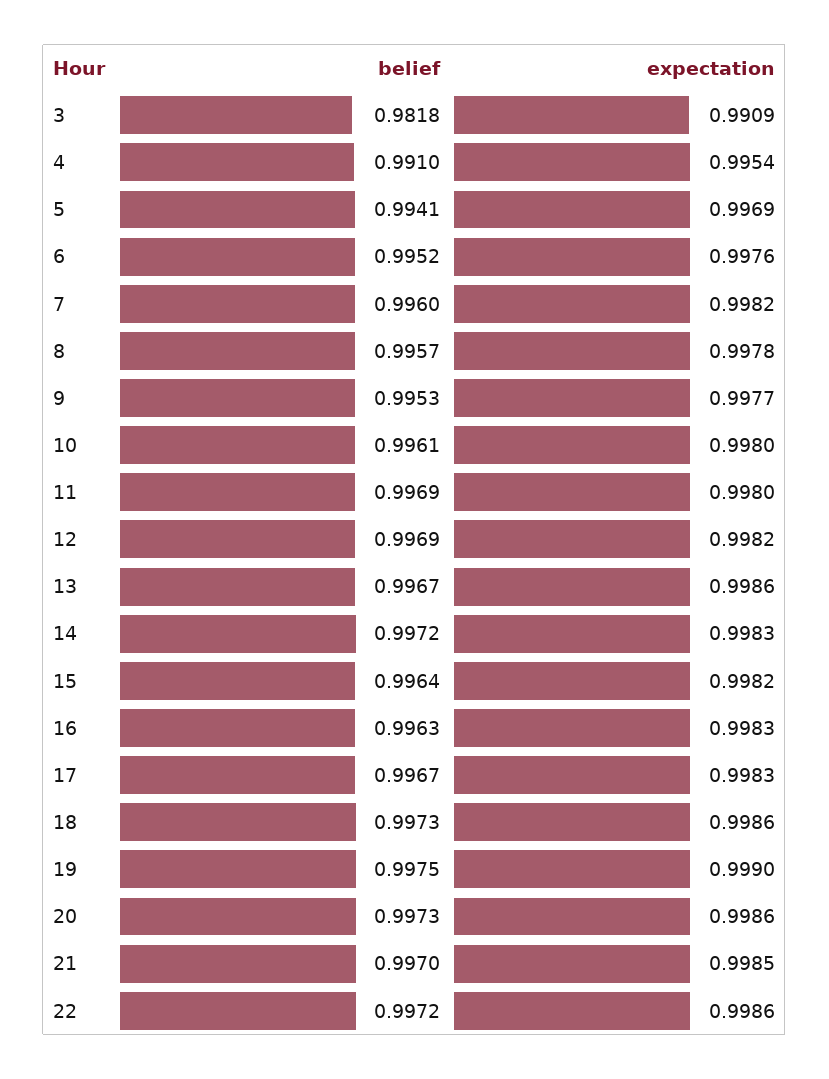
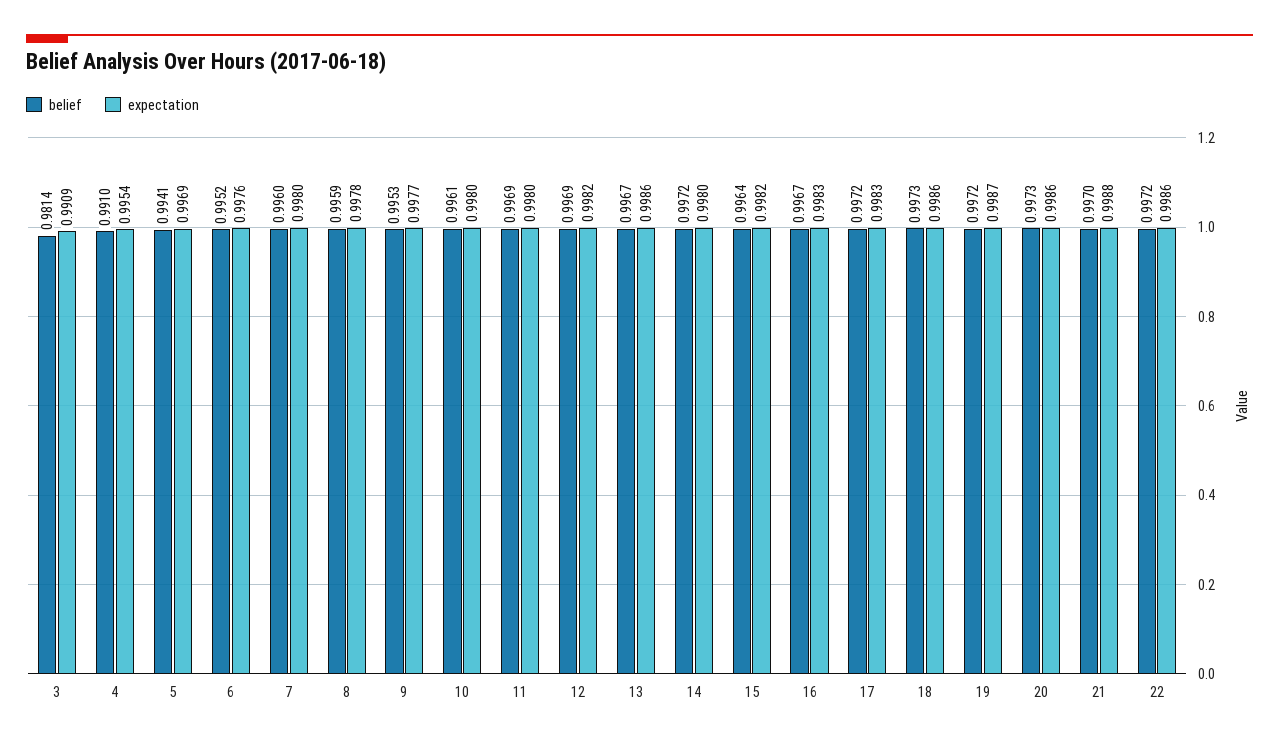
  {
    "belief": {
-     "3": 0.9818,
+     "3": 0.9814,
      "4": 0.991,
      "5": 0.9941,
      "6": 0.9952,
      "7": 0.996,
-     "8": 0.9957,
+     "8": 0.9959,
      "9": 0.9953,
      "10": 0.9961,
      "11": 0.9969,
      "12": 0.9969,
      "13": 0.9967,
      "14": 0.9972,
      "15": 0.9964,
-     "16": 0.9963,
+     "16": 0.9967,
-     "17": 0.9967,
+     "17": 0.9972,
      "18": 0.9973,
-     "19": 0.9975,
+     "19": 0.9972,
      "20": 0.9973,
      "21": 0.997,
      "22": 0.9972
    },
    "expectation": {
      "3": 0.9909,
      "4": 0.9954,
      "5": 0.9969,
      "6": 0.9976,
-     "7": 0.9982,
+     "7": 0.998,
      "8": 0.9978,
      "9": 0.9977,
      "10": 0.998,
      "11": 0.998,
      "12": 0.9982,
      "13": 0.9986,
-     "14": 0.9983,
+     "14": 0.998,
      "15": 0.9982,
      "16": 0.9983,
      "17": 0.9983,
      "18": 0.9986,
-     "19": 0.999,
+     "19": 0.9987,
      "20": 0.9986,
-     "21": 0.9985,
+     "21": 0.9988,
      "22": 0.9986
    }
  }

